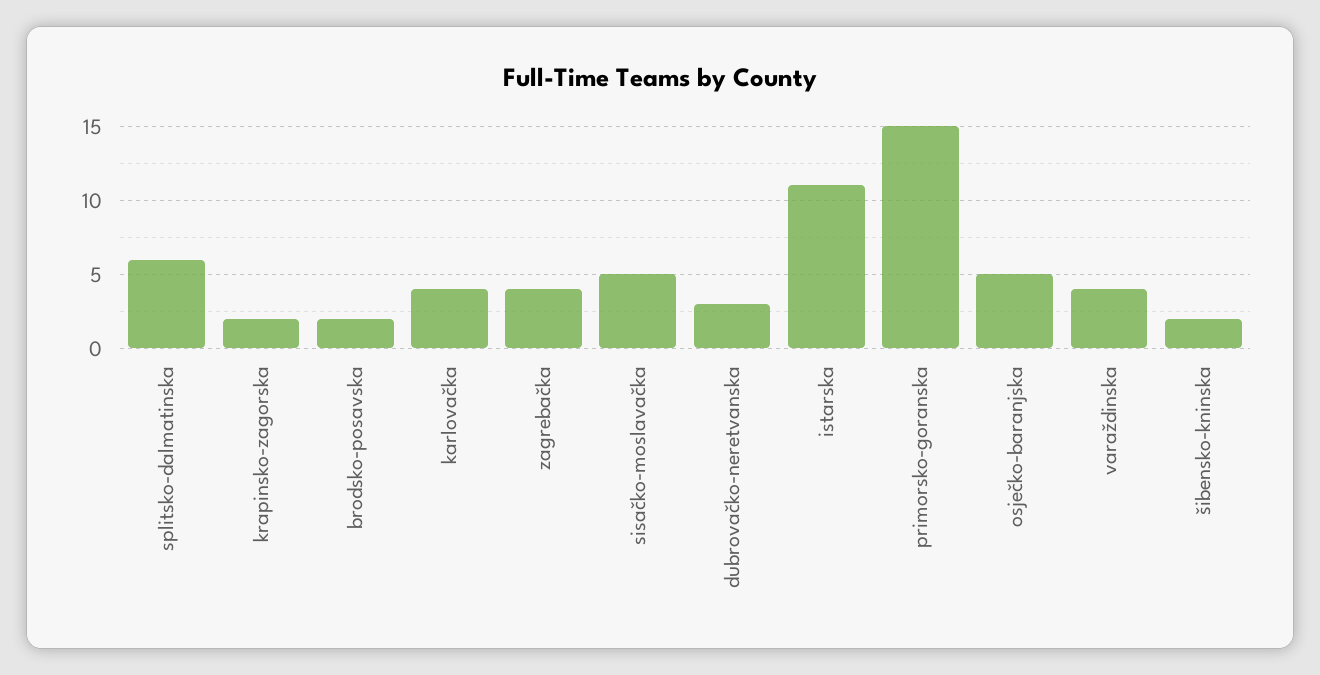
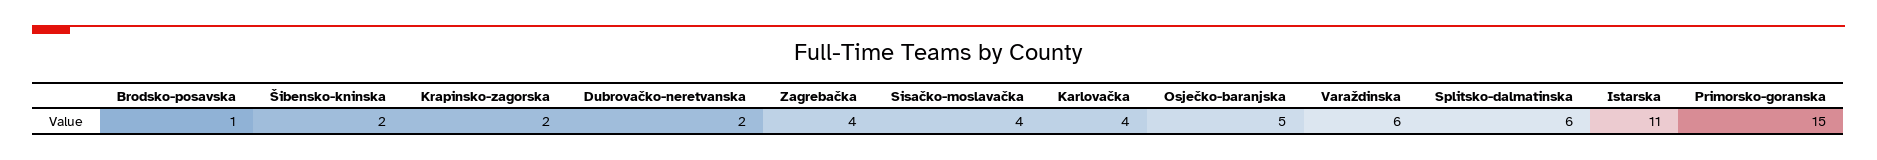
  {
    "splitsko-dalmatinska": 6,
    "krapinsko-zagorska": 2,
-   "brodsko-posavska": 2,
+   "brodsko-posavska": 1,
    "karlovačka": 4,
    "zagrebačka": 4,
-   "sisačko-moslavačka": 5,
+   "sisačko-moslavačka": 4,
-   "dubrovačko-neretvanska": 3,
+   "dubrovačko-neretvanska": 2,
    "istarska": 11,
    "primorsko-goranska": 15,
    "osječko-baranjska": 5,
-   "varaždinska": 4,
+   "varaždinska": 6,
    "šibensko-kninska": 2
  }

